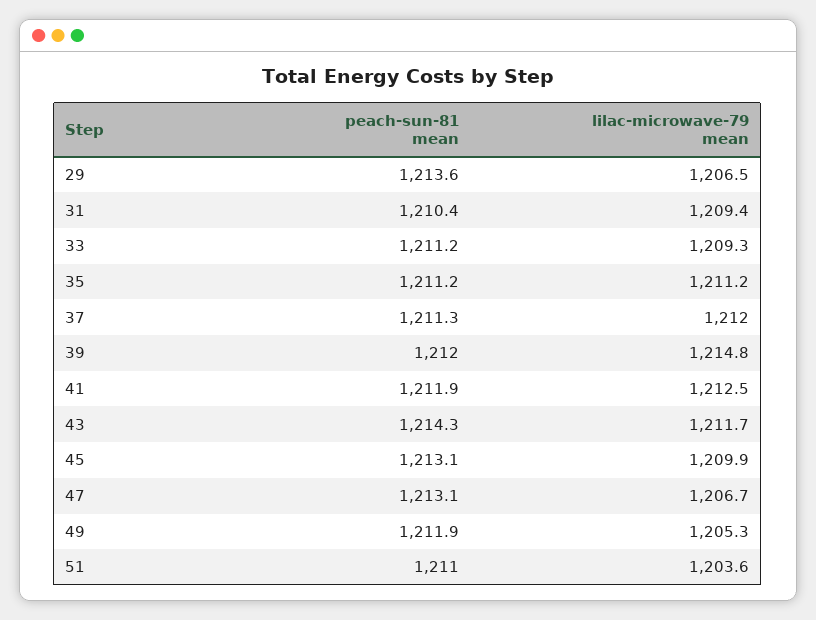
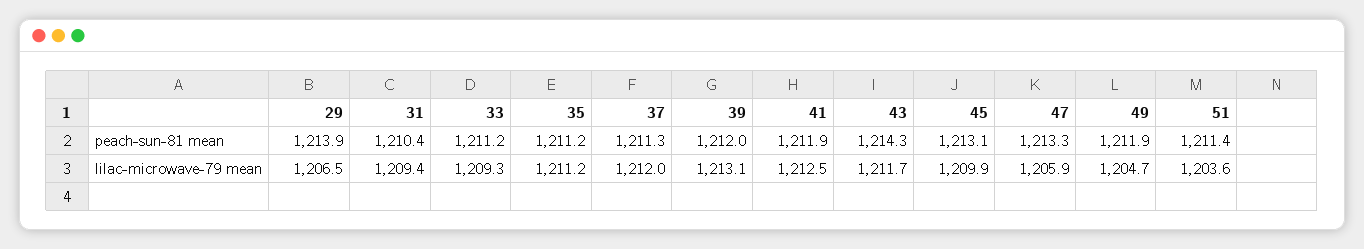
  {
    "peach-sun-81 mean": {
-     "29": 1213.6,
+     "29": 1213.9,
      "31": 1210.4,
      "33": 1211.2,
      "35": 1211.2,
      "37": 1211.3,
      "39": 1212,
      "41": 1211.9,
      "43": 1214.3,
      "45": 1213.1,
-     "47": 1213.1,
+     "47": 1213.3,
      "49": 1211.9,
-     "51": 1211
+     "51": 1211.4
    },
    "lilac-microwave-79 mean": {
      "29": 1206.5,
      "31": 1209.4,
      "33": 1209.3,
      "35": 1211.2,
      "37": 1212,
-     "39": 1214.8,
+     "39": 1213.1,
      "41": 1212.5,
      "43": 1211.7,
      "45": 1209.9,
-     "47": 1206.7,
+     "47": 1205.9,
-     "49": 1205.3,
+     "49": 1204.7,
      "51": 1203.6
    }
  }

